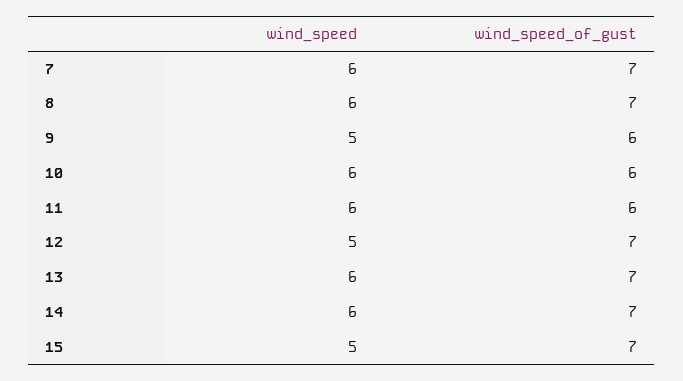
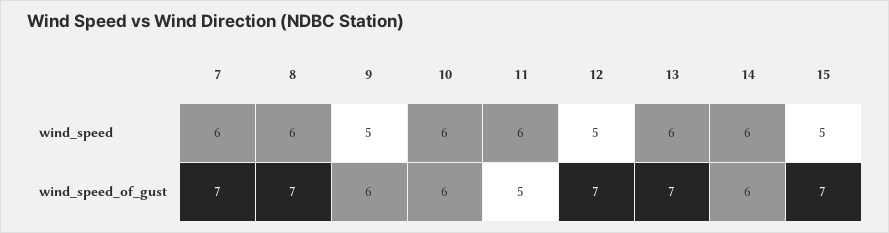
  {
    "wind_speed": {
      "7": 6,
      "8": 6,
      "9": 5,
      "10": 6,
      "11": 6,
      "12": 5,
      "13": 6,
      "14": 6,
      "15": 5
    },
    "wind_speed_of_gust": {
      "7": 7,
      "8": 7,
      "9": 6,
      "10": 6,
-     "11": 6,
+     "11": 5,
      "12": 7,
      "13": 7,
-     "14": 7,
+     "14": 6,
      "15": 7
    }
  }

